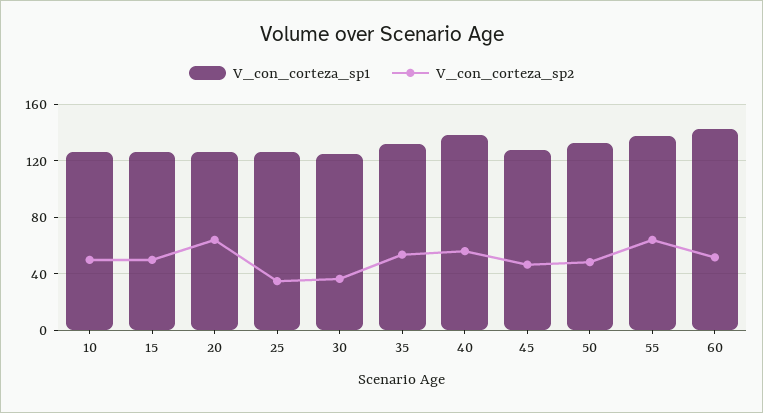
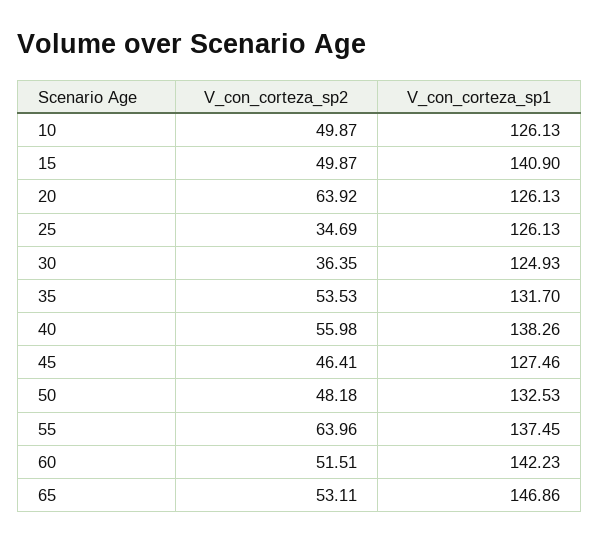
  {
    "V_con_corteza_sp1": {
      "10": 126.13,
-     "15": 125,
+     "15": 140.9,
      "20": 126.13,
      "25": 126.13,
      "30": 124.93,
      "35": 131.7,
      "40": 138.26,
      "45": 127.46,
      "50": 132.53,
      "55": 137.45,
-     "60": 142.23
+     "60": 142.23,
+     "65": 146.86
    },
    "V_con_corteza_sp2": {
      "10": 49.87,
      "15": 49.87,
      "20": 63.92,
      "25": 34.69,
      "30": 36.35,
      "35": 53.53,
      "40": 55.98,
      "45": 46.41,
      "50": 48.18,
      "55": 63.96,
-     "60": 51.51
+     "60": 51.51,
+     "65": 53.11
    }
  }

